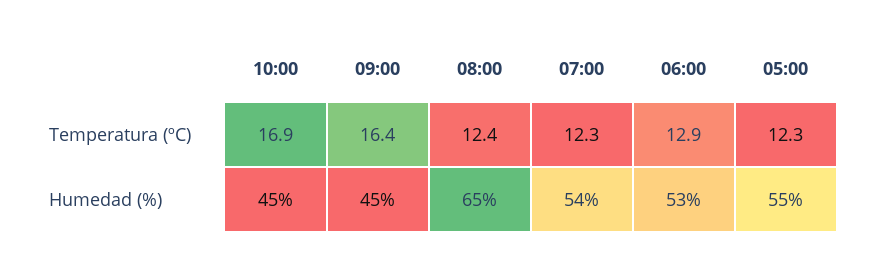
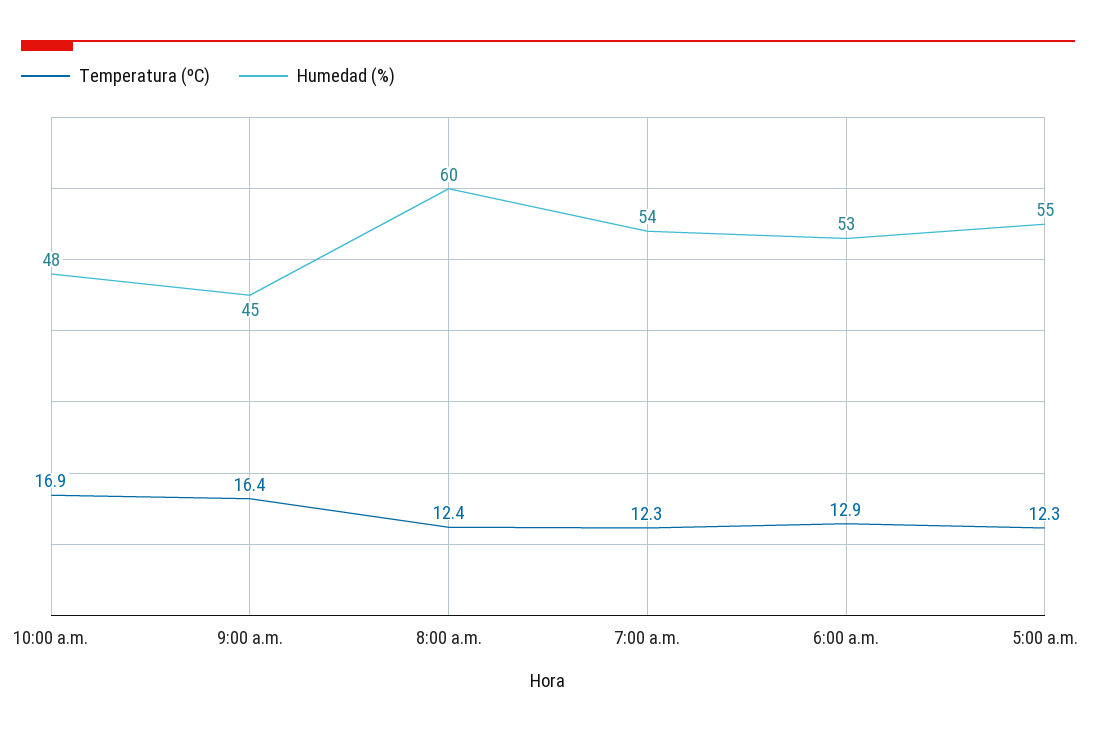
  {
    "Temperatura (ºC)": {
      "10:00": 16.9,
      "09:00": 16.4,
      "08:00": 12.4,
      "07:00": 12.3,
      "06:00": 12.9,
      "05:00": 12.3
    },
    "Humedad (%)": {
-     "10:00": 45,
+     "10:00": 48,
      "09:00": 45,
-     "08:00": 65,
+     "08:00": 60,
      "07:00": 54,
      "06:00": 53,
      "05:00": 55
    }
  }

